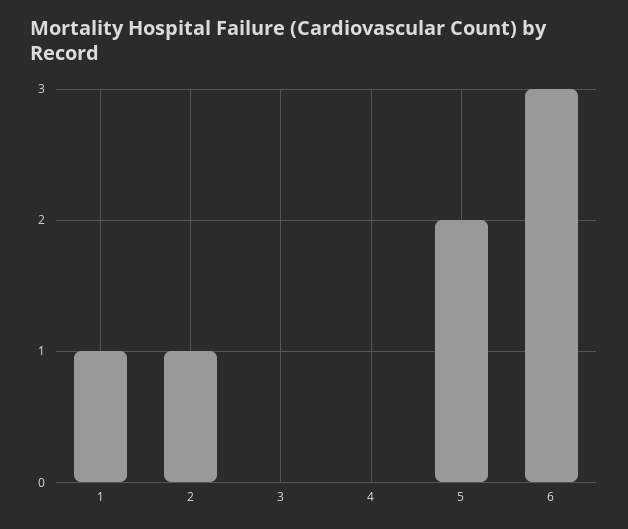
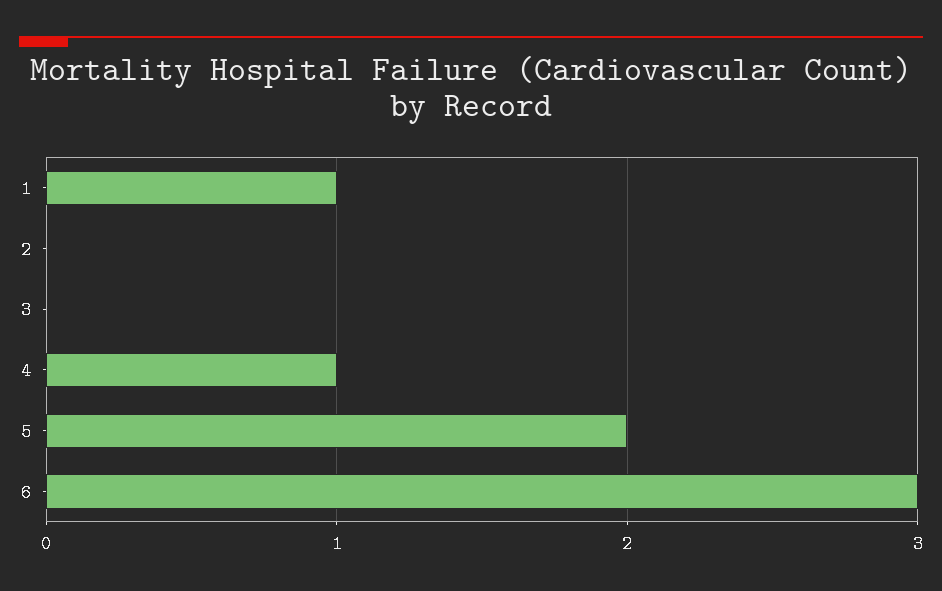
  {
    "1": 1,
-   "2": 1,
+   "2": 0,
    "3": 0,
-   "4": 0,
+   "4": 1,
    "5": 2,
    "6": 3
  }

